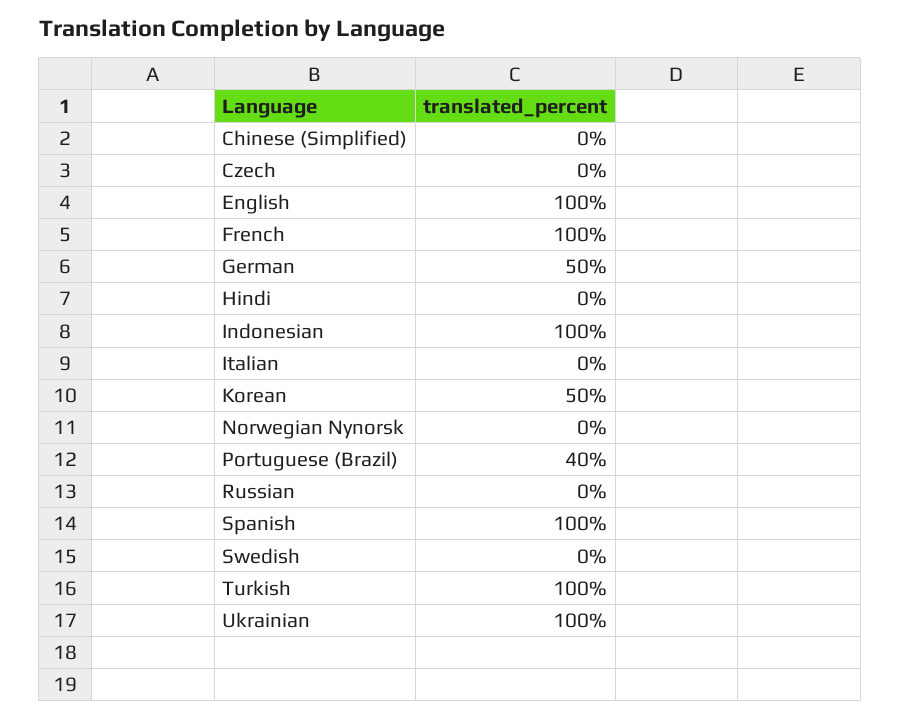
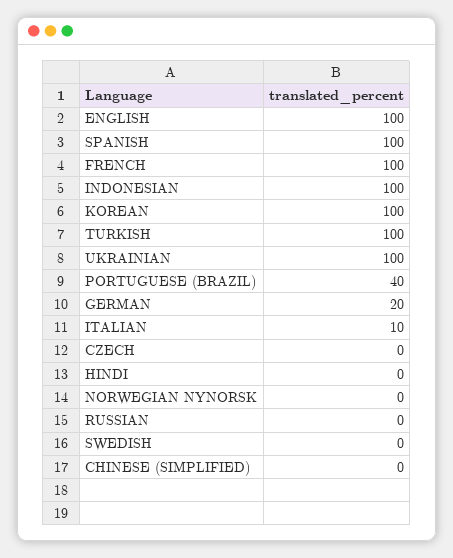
  {
    "Chinese (Simplified)": 0,
    "Czech": 0,
    "English": 100,
    "French": 100,
-   "German": 50,
+   "German": 20,
    "Hindi": 0,
    "Indonesian": 100,
-   "Italian": 0,
+   "Italian": 10,
-   "Korean": 50,
+   "Korean": 100,
    "Norwegian Nynorsk": 0,
    "Portuguese (Brazil)": 40,
    "Russian": 0,
    "Spanish": 100,
    "Swedish": 0,
    "Turkish": 100,
    "Ukrainian": 100
  }

